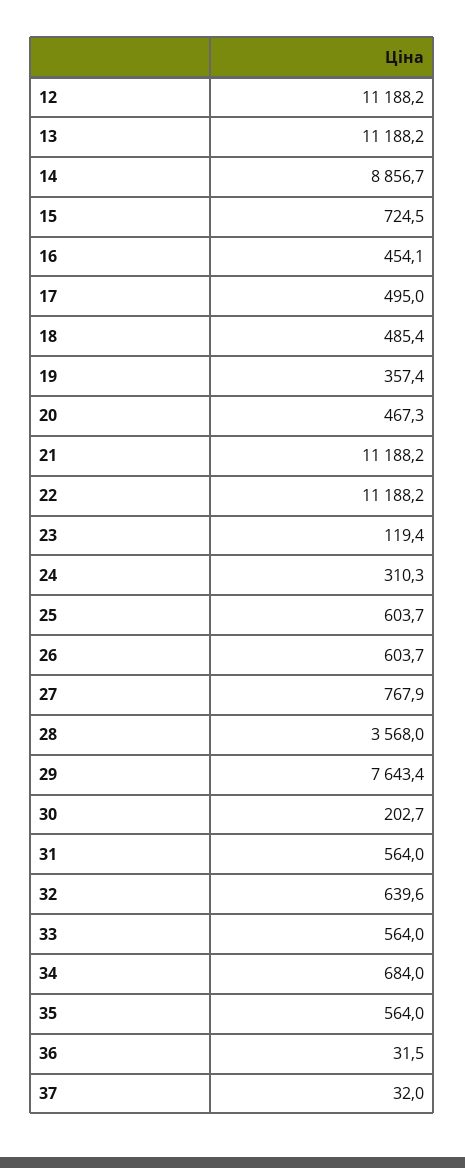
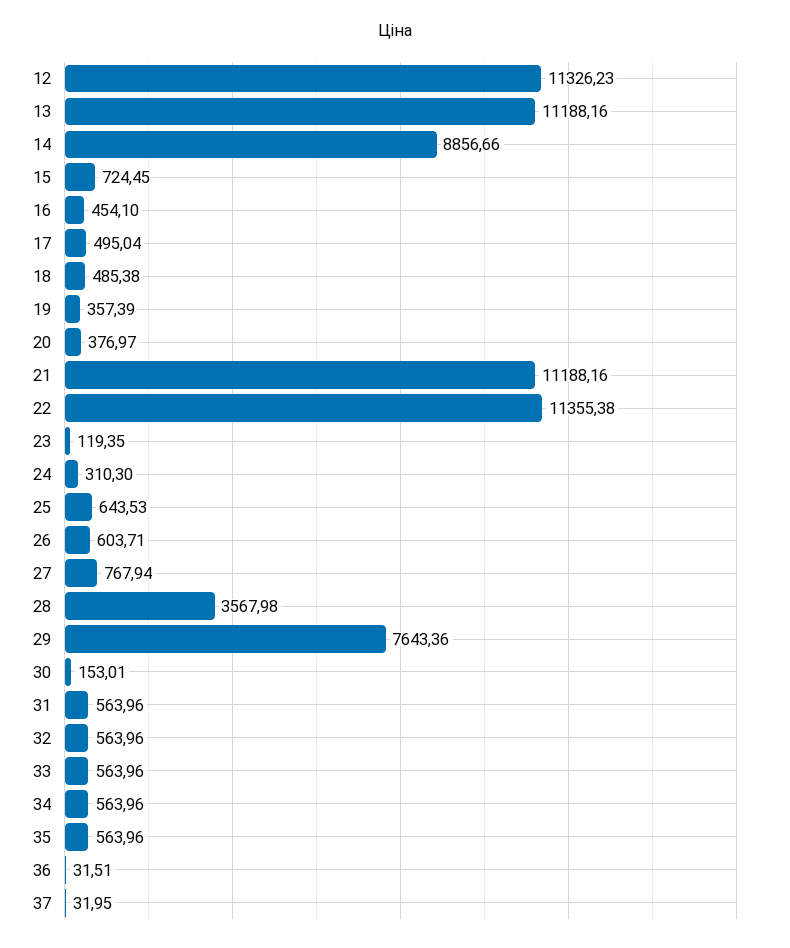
  {
-   "12": 11188.2,
+   "12": 11326.23,
    "13": 11188.16,
    "14": 8856.66,
    "15": 724.45,
    "16": 454.1,
    "17": 495.04,
    "18": 485.38,
    "19": 357.39,
-   "20": 467.3,
+   "20": 376.97,
    "21": 11188.16,
-   "22": 11188.2,
+   "22": 11355.38,
    "23": 119.35,
    "24": 310.3,
-   "25": 603.7,
+   "25": 643.53,
    "26": 603.71,
    "27": 767.94,
    "28": 3567.98,
    "29": 7643.36,
-   "30": 202.7,
+   "30": 153.01,
    "31": 563.96,
-   "32": 639.6,
+   "32": 563.96,
    "33": 563.96,
-   "34": 684,
+   "34": 563.96,
    "35": 563.96,
    "36": 31.51,
    "37": 31.95
  }

